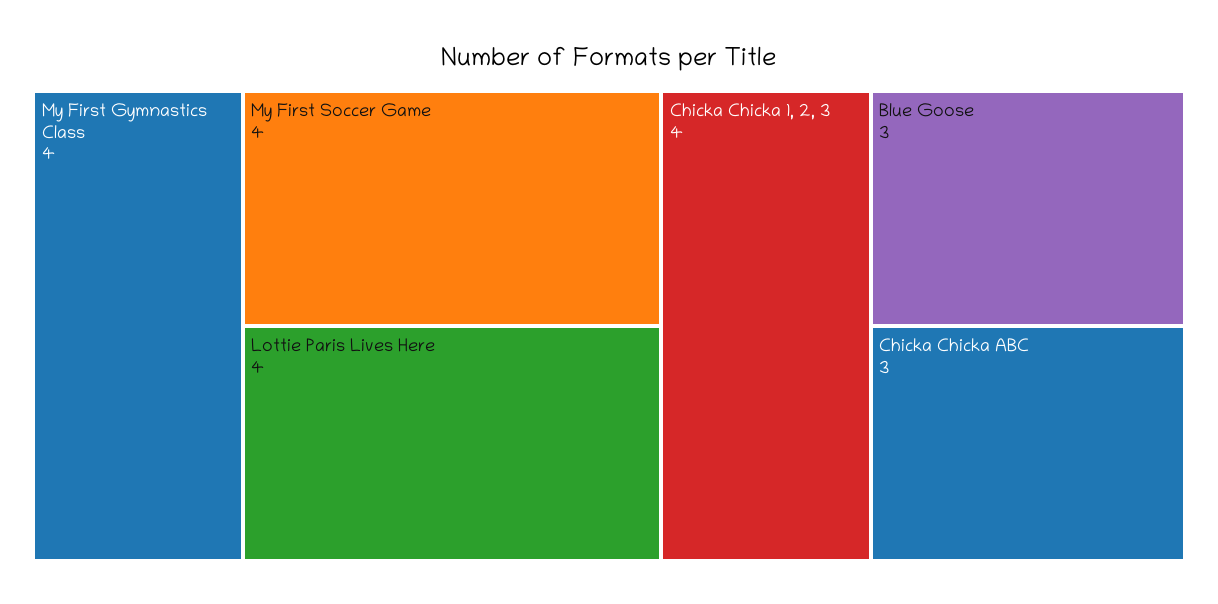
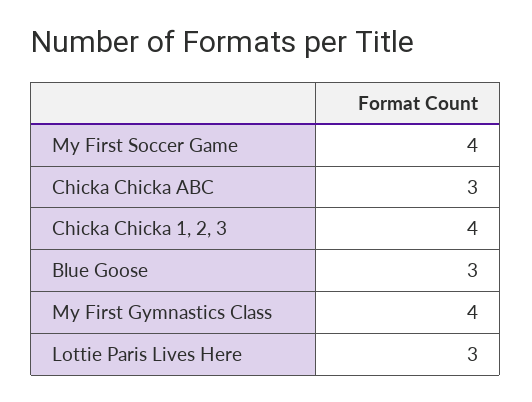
  {
    "My First Gymnastics Class": 4,
    "My First Soccer Game": 4,
-   "Lottie Paris Lives Here": 4,
+   "Lottie Paris Lives Here": 3,
    "Chicka Chicka 1, 2, 3": 4,
    "Blue Goose": 3,
    "Chicka Chicka ABC": 3
  }

